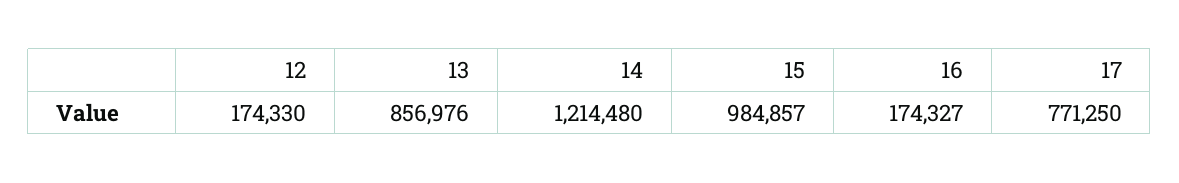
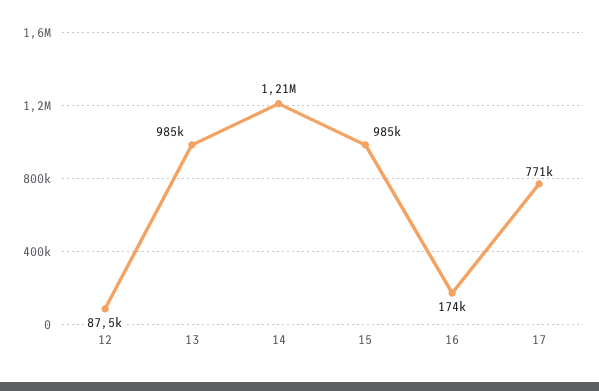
  {
-   "12": 174330,
+   "12": 87500,
-   "13": 856976,
+   "13": 985000,
    "14": 1214480,
    "15": 984857,
    "16": 174327,
    "17": 771250
  }

